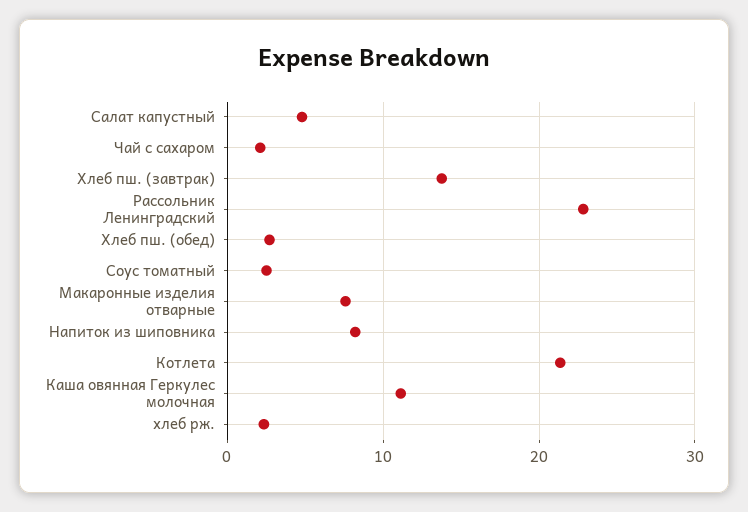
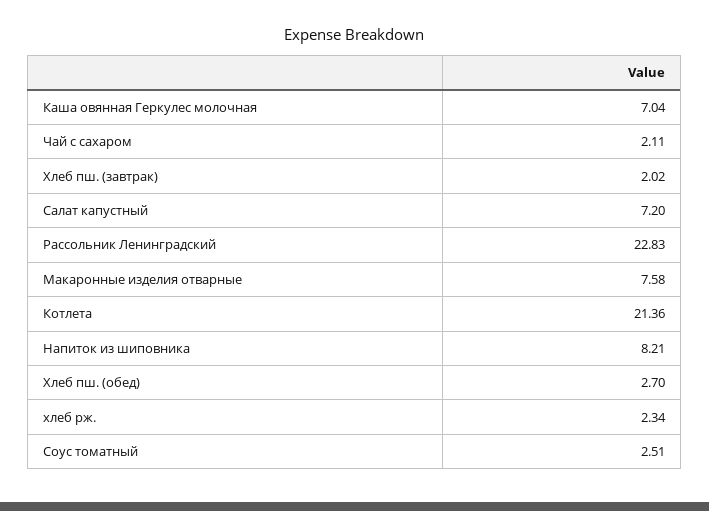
  {
-   "Салат капустный": 5,
+   "Салат капустный": 7.2,
    "Чай с сахаром": 2.11,
-   "Хлеб пш. (завтрак)": 14,
+   "Хлеб пш. (завтрак)": 2.02,
    "Рассольник Ленинградский": 22.83,
    "Хлеб пш. (обед)": 2.7,
    "Соус томатный": 2.51,
    "Макаронные изделия отварные": 7.58,
    "Напиток из шиповника": 8.21,
    "Котлета": 21.36,
-   "Каша овянная Геркулес молочная": 11,
+   "Каша овянная Геркулес молочная": 7.04,
    "хлеб рж.": 2.34
  }

